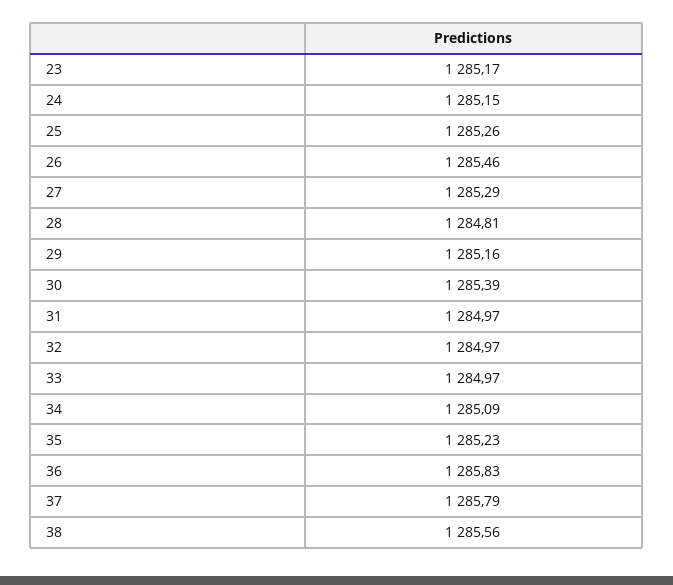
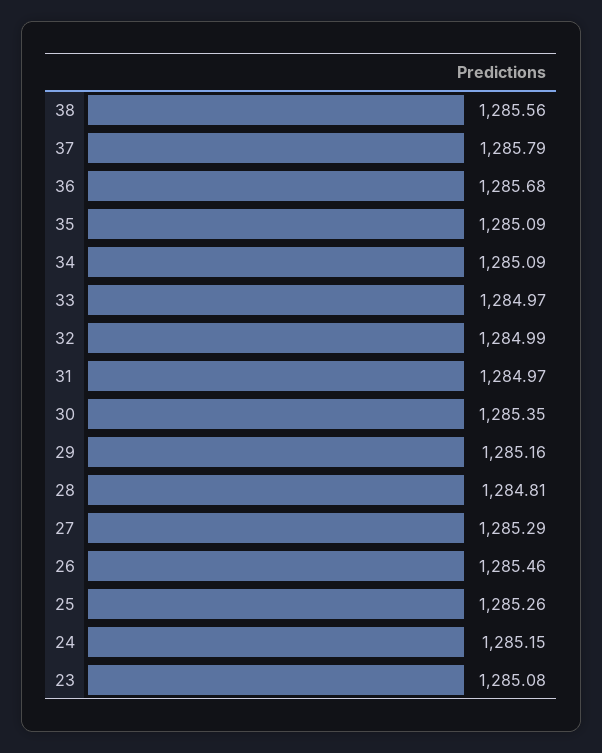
  {
-   "23": 1285.17,
+   "23": 1285.08,
    "24": 1285.15,
    "25": 1285.26,
    "26": 1285.46,
    "27": 1285.29,
    "28": 1284.81,
    "29": 1285.16,
-   "30": 1285.39,
+   "30": 1285.35,
    "31": 1284.97,
-   "32": 1284.97,
+   "32": 1284.99,
    "33": 1284.97,
    "34": 1285.09,
-   "35": 1285.23,
+   "35": 1285.09,
-   "36": 1285.83,
+   "36": 1285.68,
    "37": 1285.79,
    "38": 1285.56
  }

